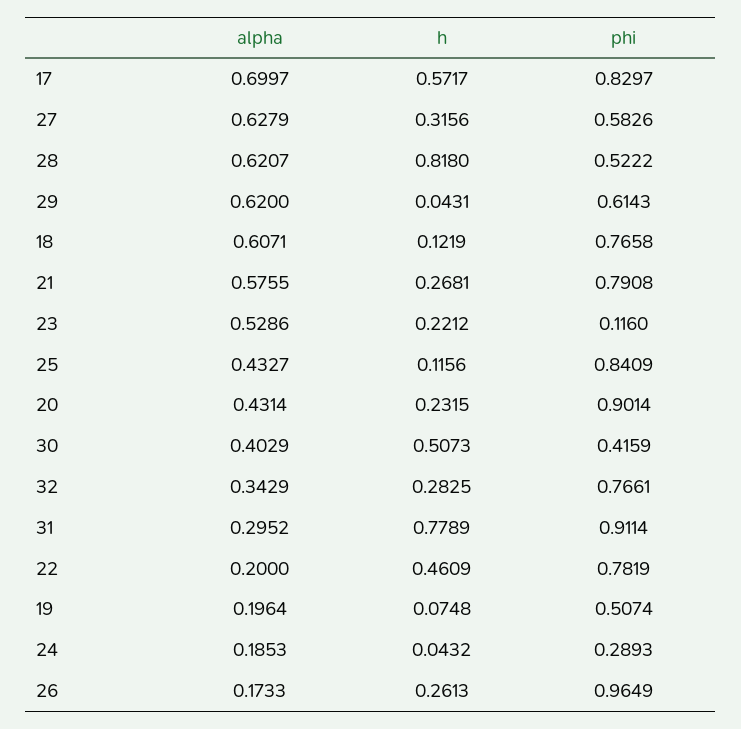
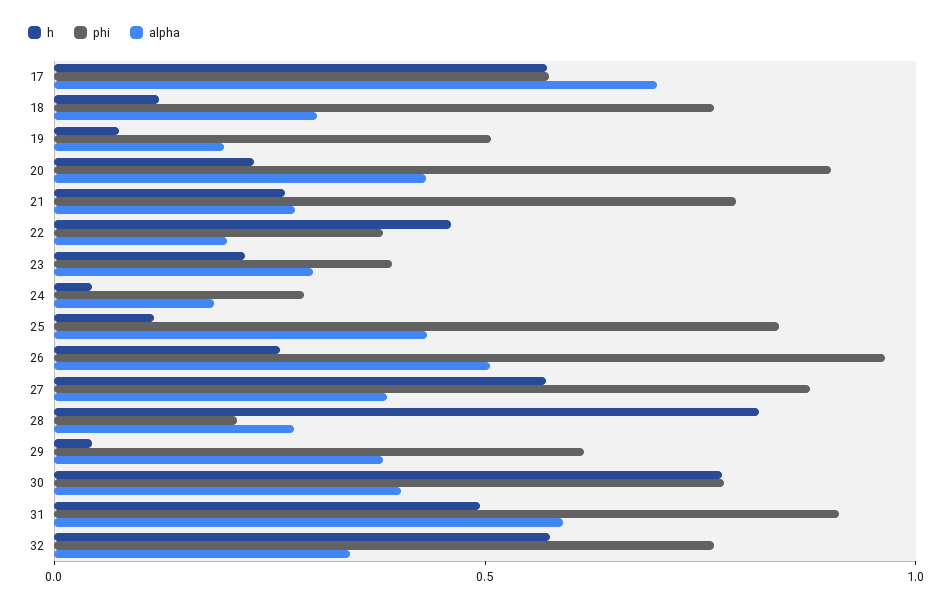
  {
    "alpha": {
      "17": 0.6997,
-     "27": 0.6279,
+     "27": 0.4,
-     "28": 0.6207,
+     "28": 0.3,
-     "29": 0.62,
+     "29": 0.4,
-     "18": 0.6071,
+     "18": 0.3,
-     "21": 0.5755,
+     "21": 0.3,
-     "23": 0.5286,
+     "23": 0.3,
      "25": 0.4327,
      "20": 0.4314,
      "30": 0.4029,
      "32": 0.3429,
-     "31": 0.2952,
+     "31": 0.6,
      "22": 0.2,
      "19": 0.1964,
      "24": 0.1853,
-     "26": 0.1733
+     "26": 0.5
    },
    "h": {
      "17": 0.5717,
-     "27": 0.3156,
+     "27": 0.6,
      "28": 0.818,
      "29": 0.0431,
      "18": 0.1219,
      "21": 0.2681,
      "23": 0.2212,
      "25": 0.1156,
      "20": 0.2315,
-     "30": 0.5073,
+     "30": 0.8,
-     "32": 0.2825,
+     "32": 0.6,
-     "31": 0.7789,
+     "31": 0.5,
      "22": 0.4609,
      "19": 0.0748,
      "24": 0.0432,
      "26": 0.2613
    },
    "phi": {
-     "17": 0.8297,
+     "17": 0.6,
-     "27": 0.5826,
+     "27": 0.9,
-     "28": 0.5222,
+     "28": 0.2,
      "29": 0.6143,
      "18": 0.7658,
      "21": 0.7908,
-     "23": 0.116,
+     "23": 0.4,
      "25": 0.8409,
      "20": 0.9014,
-     "30": 0.4159,
+     "30": 0.8,
      "32": 0.7661,
      "31": 0.9114,
-     "22": 0.7819,
+     "22": 0.4,
      "19": 0.5074,
      "24": 0.2893,
      "26": 0.9649
    }
  }

